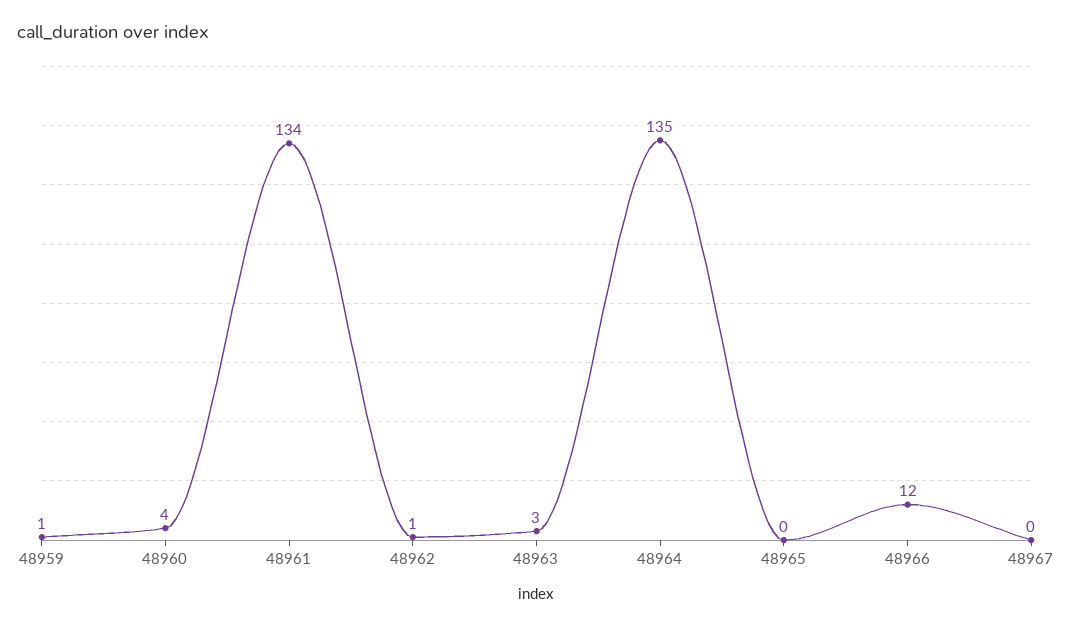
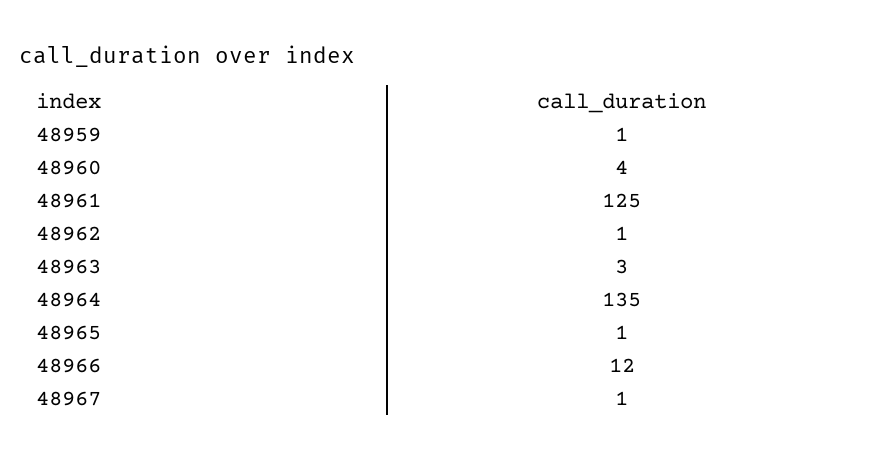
  {
    "48959": 1,
    "48960": 4,
-   "48961": 134,
+   "48961": 125,
    "48962": 1,
    "48963": 3,
    "48964": 135,
-   "48965": 0,
+   "48965": 1,
    "48966": 12,
-   "48967": 0
+   "48967": 1
  }

